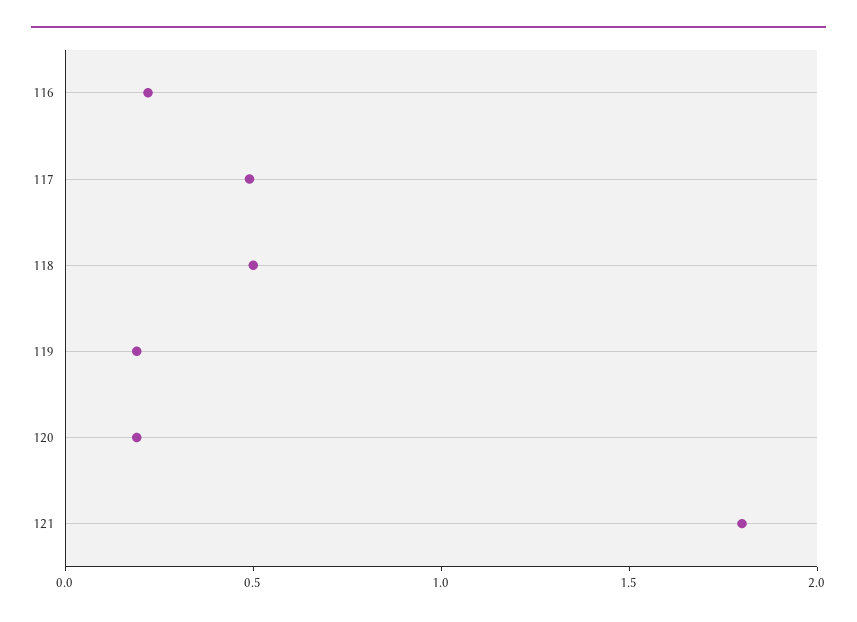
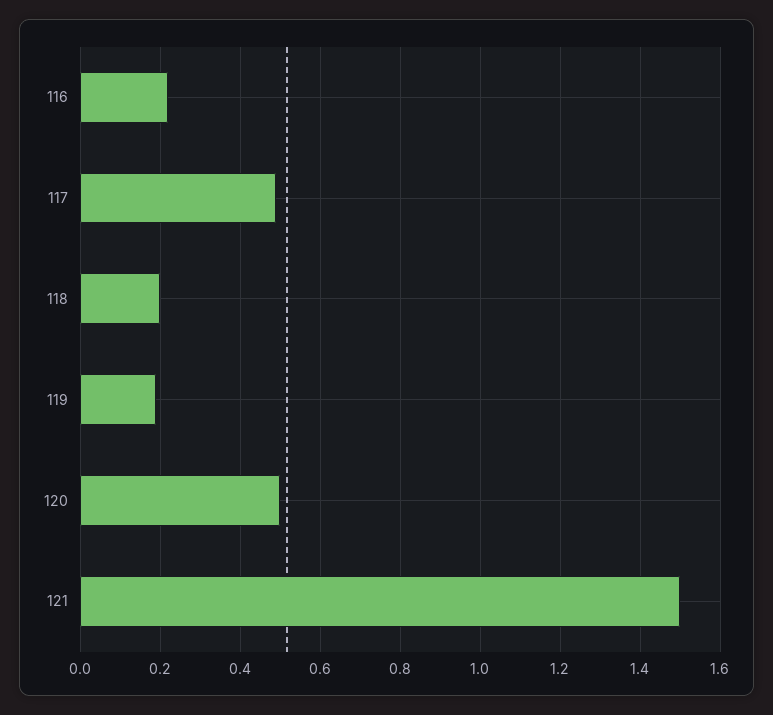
  {
    "116": 0.2,
    "117": 0.5,
-   "118": 0.5,
+   "118": 0.2,
    "119": 0.2,
-   "120": 0.2,
+   "120": 0.5,
-   "121": 1.8
+   "121": 1.5
  }

